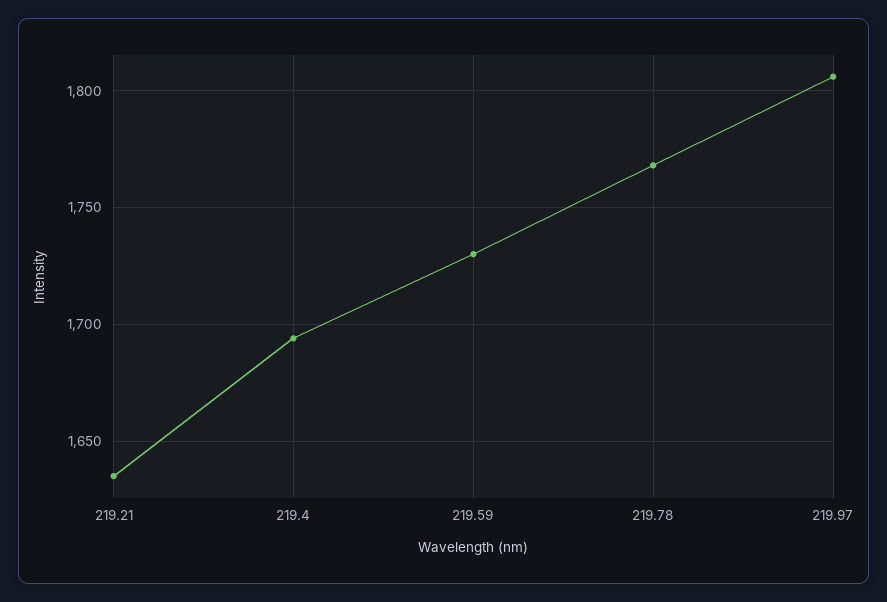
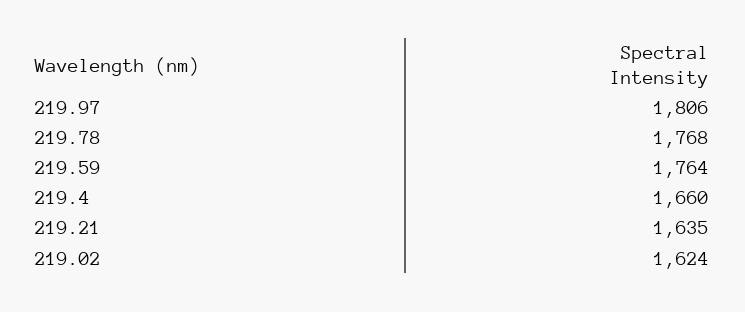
  {
    "219.21": 1635,
-   "219.4": 1695,
+   "219.4": 1660,
-   "219.59": 1730,
+   "219.59": 1764,
    "219.78": 1768,
-   "219.97": 1806
+   "219.97": 1806,
+   "219.02": 1624
  }

